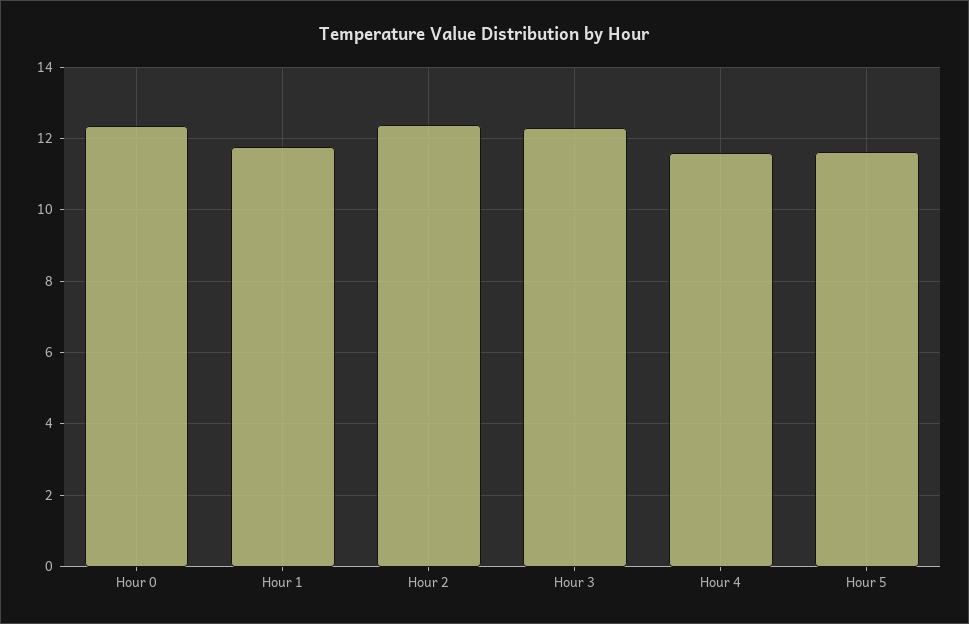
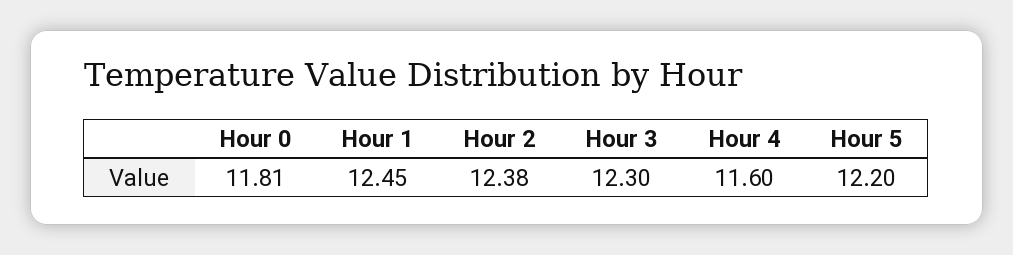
  {
-   "Hour 0": 12.4,
+   "Hour 0": 11.81,
-   "Hour 1": 11.8,
+   "Hour 1": 12.45,
    "Hour 2": 12.38,
    "Hour 3": 12.3,
    "Hour 4": 11.6,
-   "Hour 5": 11.6
+   "Hour 5": 12.2
  }

